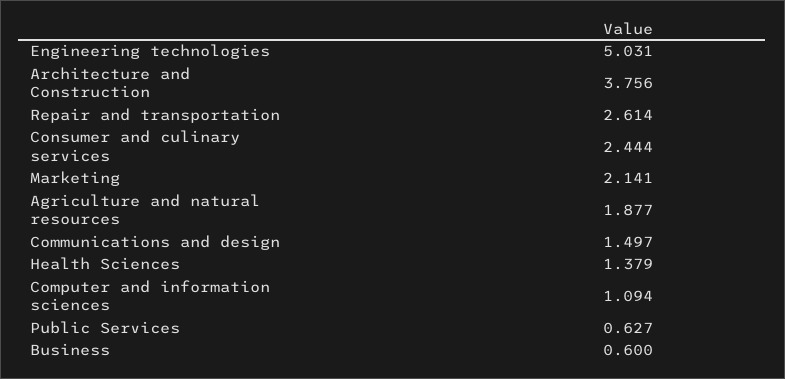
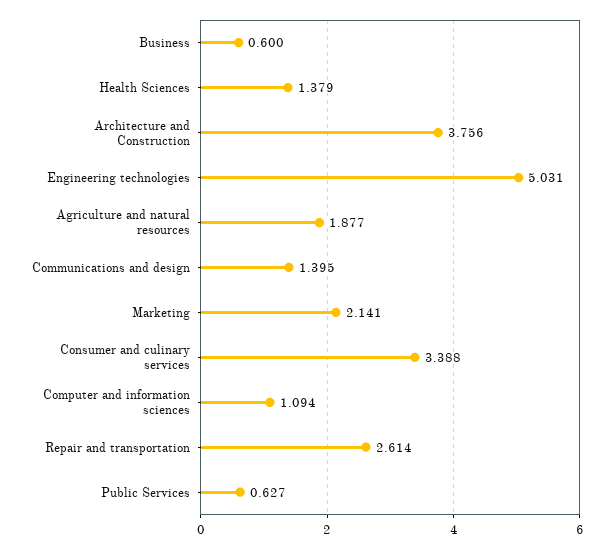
  {
    "Engineering technologies": 5.031,
    "Architecture and Construction": 3.756,
    "Repair and transportation": 2.614,
-   "Consumer and culinary services": 2.444,
+   "Consumer and culinary services": 3.388,
    "Marketing": 2.141,
    "Agriculture and natural resources": 1.877,
-   "Communications and design": 1.497,
+   "Communications and design": 1.395,
    "Health Sciences": 1.379,
    "Computer and information sciences": 1.094,
    "Public Services": 0.627,
    "Business": 0.6
  }

